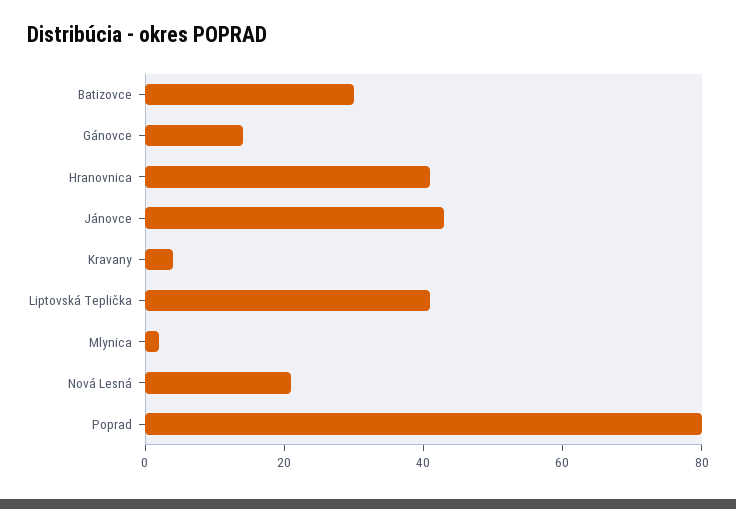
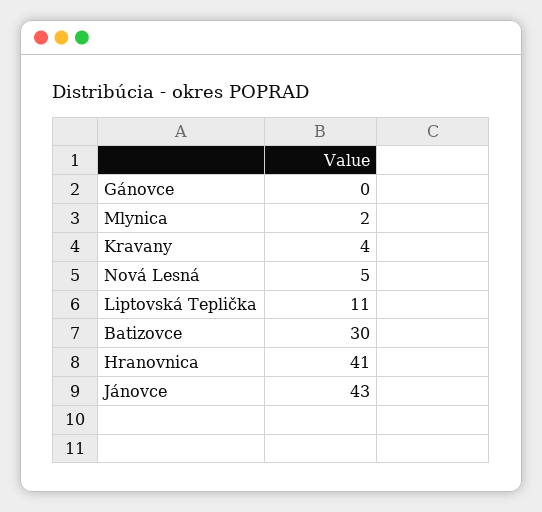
  {
    "Batizovce": 30,
-   "Gánovce": 15,
+   "Gánovce": 0,
    "Hranovnica": 41,
    "Jánovce": 43,
    "Kravany": 4,
-   "Liptovská Teplička": 40,
+   "Liptovská Teplička": 11,
    "Mlynica": 2,
-   "Nová Lesná": 20,
+   "Nová Lesná": 5
-   "Poprad": 80
  }

